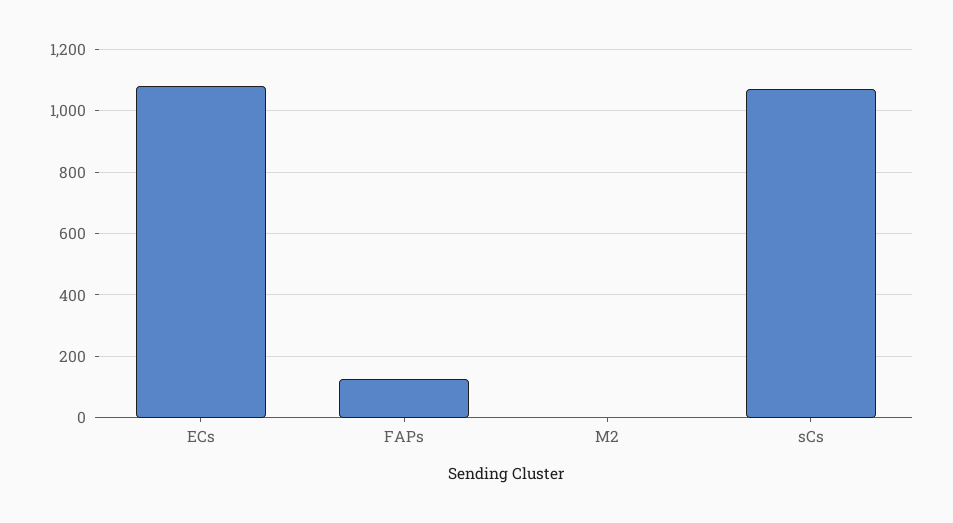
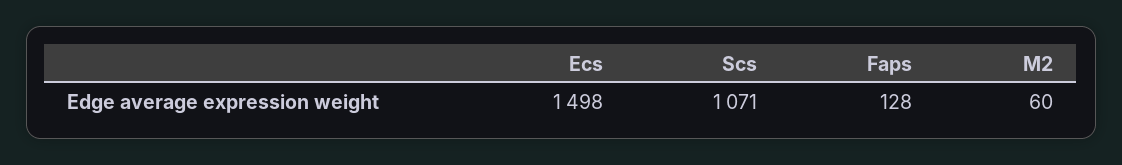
  {
-   "ECs": 1080,
+   "ECs": 1498,
    "FAPs": 128,
-   "M2": 0,
+   "M2": 60,
    "sCs": 1071
  }

